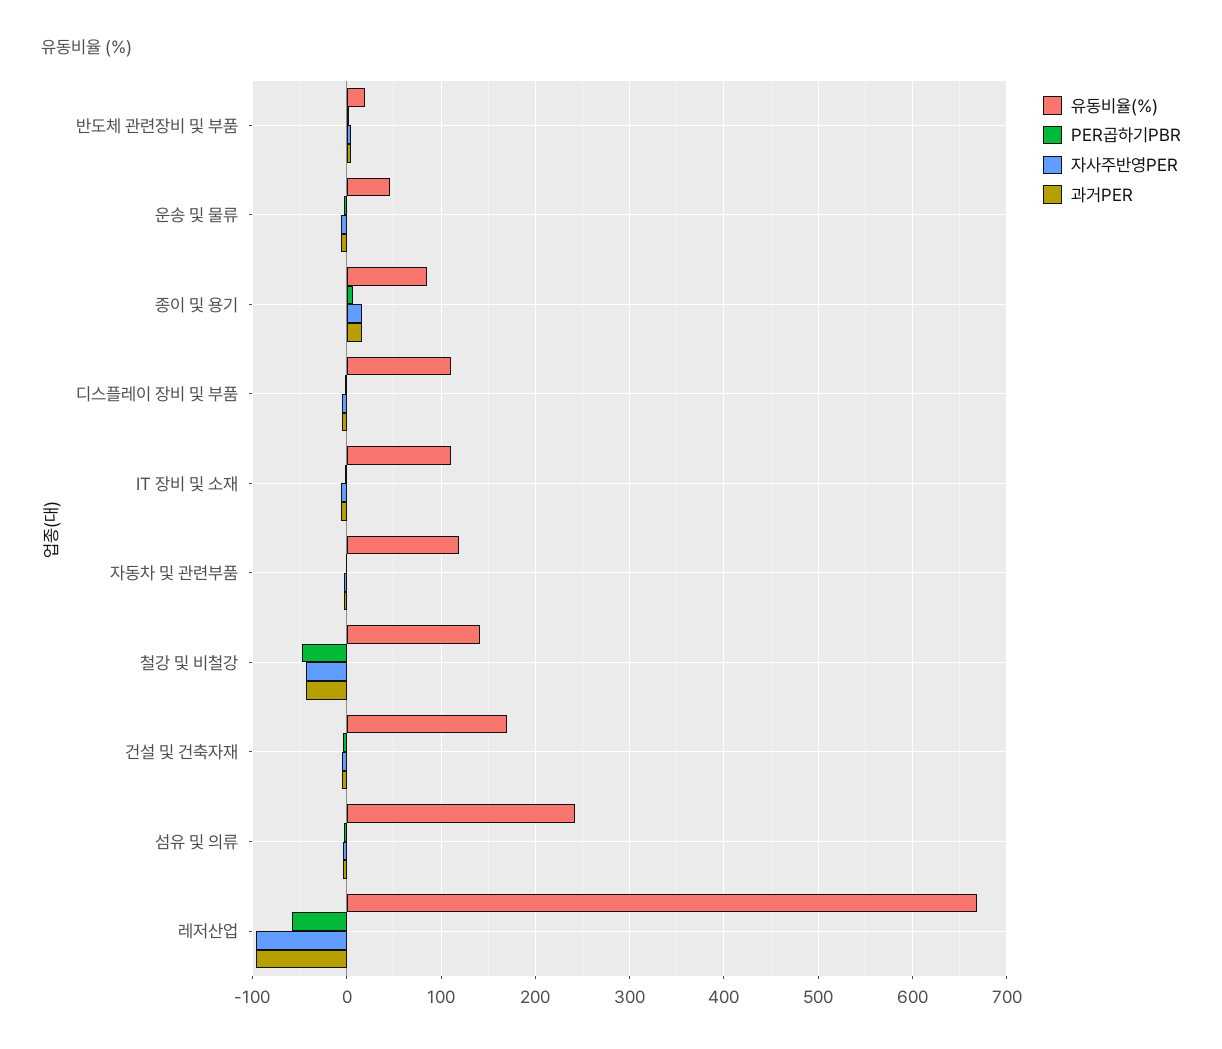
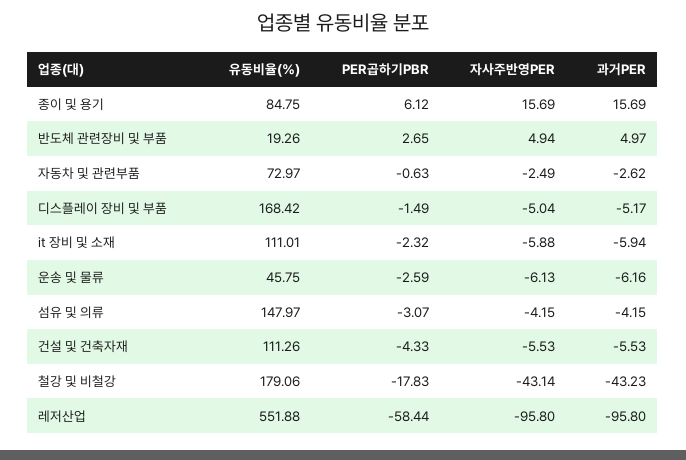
  {
    "유동비율(%)": {
      "반도체 관련장비 및 부품": 19.26,
      "운송 및 물류": 45.75,
      "종이 및 용기": 84.75,
-     "디스플레이 장비 및 부품": 110,
+     "디스플레이 장비 및 부품": 168.42,
      "IT 장비 및 소재": 111.01,
-     "자동차 및 관련부품": 120,
+     "자동차 및 관련부품": 72.97,
-     "철강 및 비철강": 140,
+     "철강 및 비철강": 179.06,
-     "건설 및 건축자재": 170,
+     "건설 및 건축자재": 111.26,
-     "섬유 및 의류": 240,
+     "섬유 및 의류": 147.97,
-     "레저산업": 670
+     "레저산업": 551.88
    },
    "PER곱하기PBR": {
      "반도체 관련장비 및 부품": 2.65,
      "운송 및 물류": -2.59,
      "종이 및 용기": 6.12,
      "디스플레이 장비 및 부품": -1.49,
      "IT 장비 및 소재": -2.32,
      "자동차 및 관련부품": -0.63,
-     "철강 및 비철강": -50,
+     "철강 및 비철강": -17.83,
      "건설 및 건축자재": -4.33,
      "섬유 및 의류": -3.07,
      "레저산업": -58.44
    },
    "자사주반영PER": {
      "반도체 관련장비 및 부품": 4.94,
      "운송 및 물류": -6.13,
      "종이 및 용기": 15.69,
      "디스플레이 장비 및 부품": -5.04,
      "IT 장비 및 소재": -5.88,
      "자동차 및 관련부품": -2.49,
      "철강 및 비철강": -43.14,
      "건설 및 건축자재": -5.53,
      "섬유 및 의류": -4.15,
      "레저산업": -95.8
    },
    "과거PER": {
      "반도체 관련장비 및 부품": 4.97,
      "운송 및 물류": -6.16,
      "종이 및 용기": 15.69,
      "디스플레이 장비 및 부품": -5.17,
      "IT 장비 및 소재": -5.94,
      "자동차 및 관련부품": -2.62,
      "철강 및 비철강": -43.23,
      "건설 및 건축자재": -5.53,
      "섬유 및 의류": -4.15,
      "레저산업": -95.8
    }
  }

